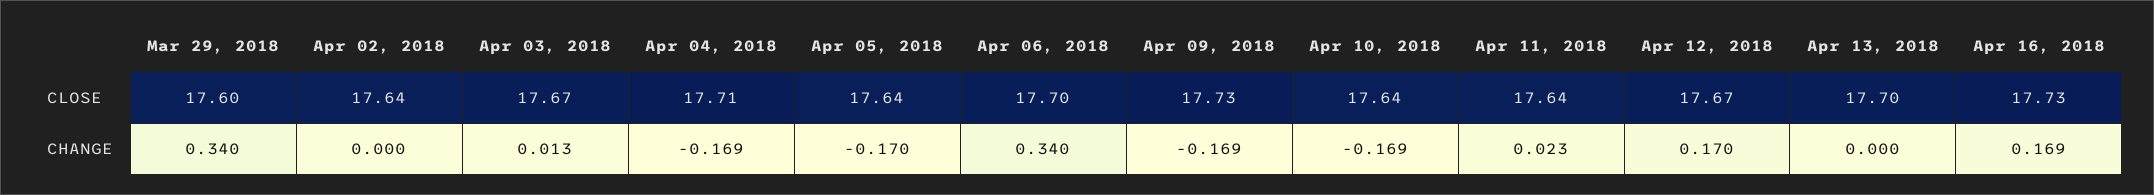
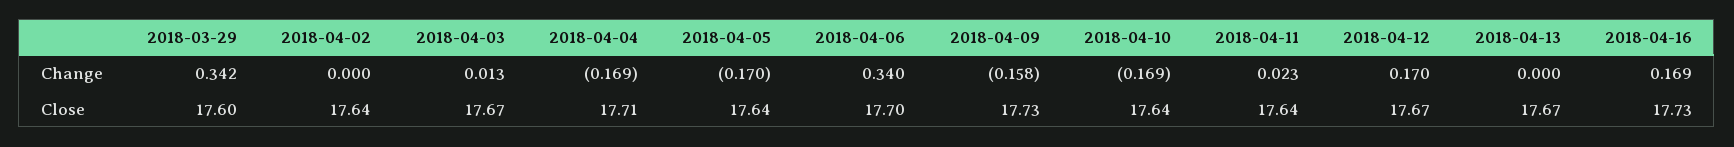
  {
    "Mar 29, 2018": {
      "CLOSE": 17.6,
-     "CHANGE": 0.34
+     "CHANGE": 0.342
    },
    "Apr 02, 2018": {
      "CLOSE": 17.64,
      "CHANGE": 0
    },
    "Apr 03, 2018": {
      "CLOSE": 17.67,
      "CHANGE": 0.013
    },
    "Apr 04, 2018": {
      "CLOSE": 17.71,
      "CHANGE": -0.169
    },
    "Apr 05, 2018": {
      "CLOSE": 17.64,
      "CHANGE": -0.17
    },
    "Apr 06, 2018": {
      "CLOSE": 17.7,
      "CHANGE": 0.34
    },
    "Apr 09, 2018": {
      "CLOSE": 17.73,
-     "CHANGE": -0.169
+     "CHANGE": -0.158
    },
    "Apr 10, 2018": {
      "CLOSE": 17.64,
      "CHANGE": -0.169
    },
    "Apr 11, 2018": {
      "CLOSE": 17.64,
      "CHANGE": 0.023
    },
    "Apr 12, 2018": {
      "CLOSE": 17.67,
      "CHANGE": 0.17
    },
    "Apr 13, 2018": {
-     "CLOSE": 17.7,
+     "CLOSE": 17.67,
      "CHANGE": 0
    },
    "Apr 16, 2018": {
      "CLOSE": 17.73,
      "CHANGE": 0.169
    }
  }

